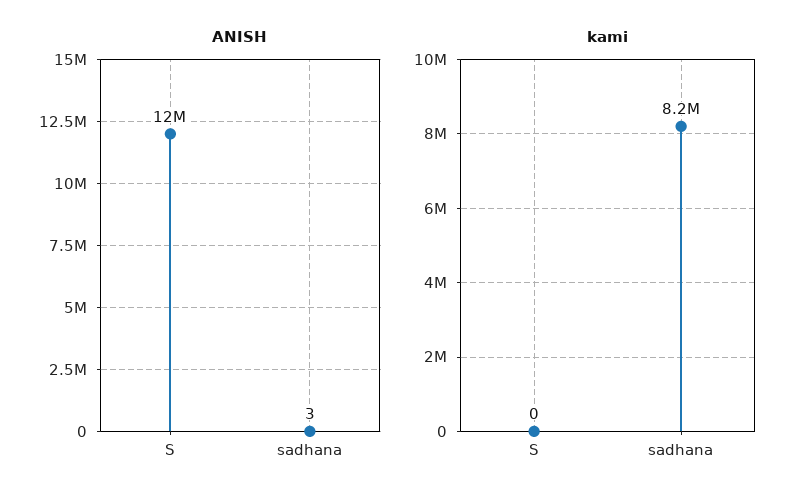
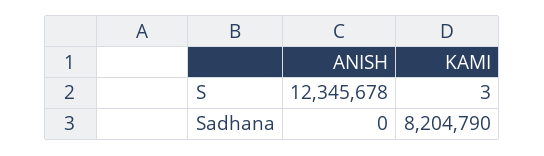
  {
    "ANISH": {
      "S": 12345678,
-     "sadhana": 3
+     "sadhana": 0
    },
    "kami": {
-     "S": 0,
+     "S": 3,
      "sadhana": 8204790
    }
  }

